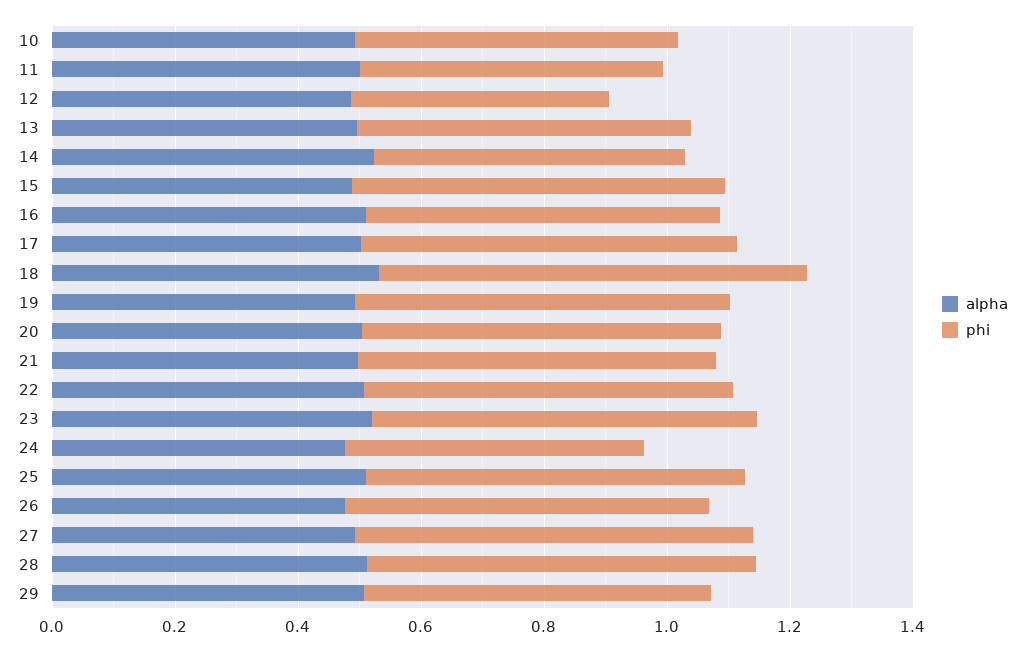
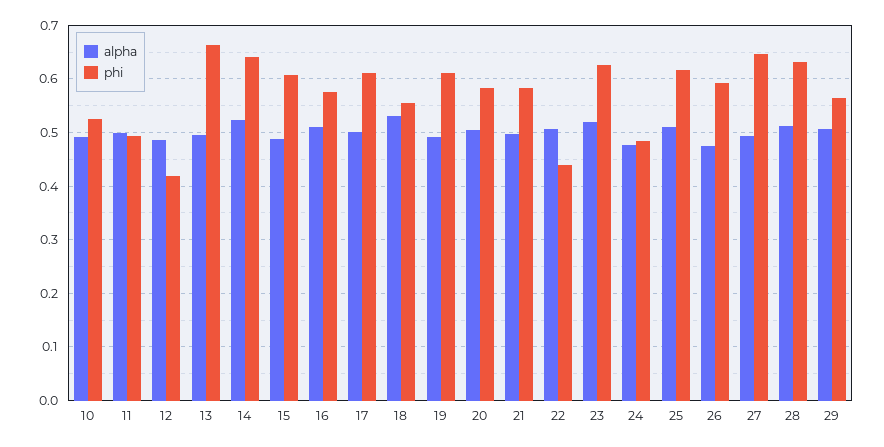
  {
    "alpha": {
      "10": 0.5,
      "11": 0.5,
      "12": 0.48,
      "13": 0.5,
      "14": 0.52,
      "15": 0.48,
      "16": 0.5,
      "17": 0.5,
      "18": 0.54,
      "19": 0.5,
      "20": 0.5,
      "21": 0.5,
      "22": 0.5,
      "23": 0.52,
      "24": 0.48,
      "25": 0.5,
      "26": 0.48,
      "27": 0.5,
      "28": 0.52,
      "29": 0.5
    },
    "phi": {
      "10": 0.52,
      "11": 0.5,
      "12": 0.42,
-     "13": 0.55,
+     "13": 0.66,
-     "14": 0.5,
+     "14": 0.64,
      "15": 0.6,
      "16": 0.58,
      "17": 0.62,
-     "18": 0.7,
+     "18": 0.56,
      "19": 0.62,
      "20": 0.58,
      "21": 0.58,
-     "22": 0.6,
+     "22": 0.44,
      "23": 0.62,
      "24": 0.48,
      "25": 0.62,
      "26": 0.6,
      "27": 0.64,
      "28": 0.64,
      "29": 0.56
    }
  }

